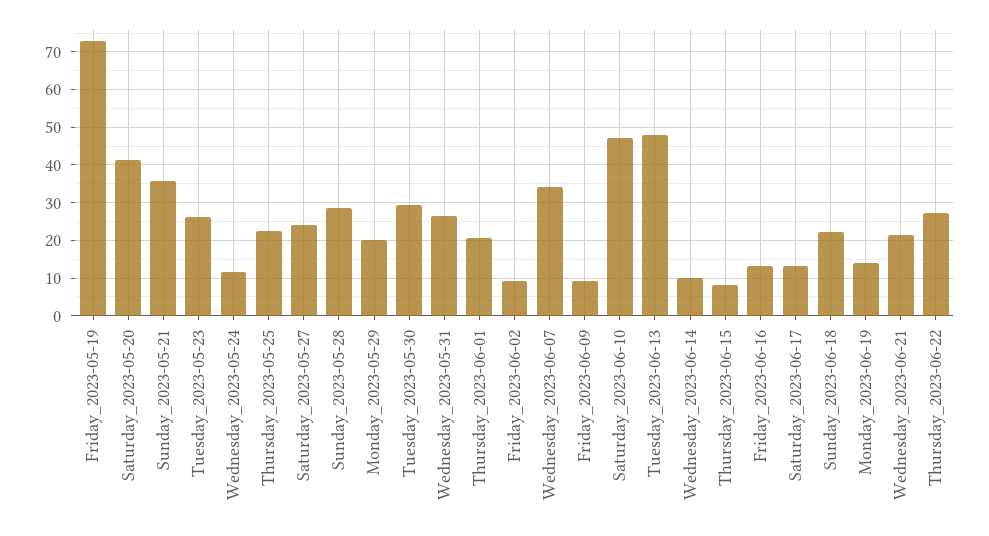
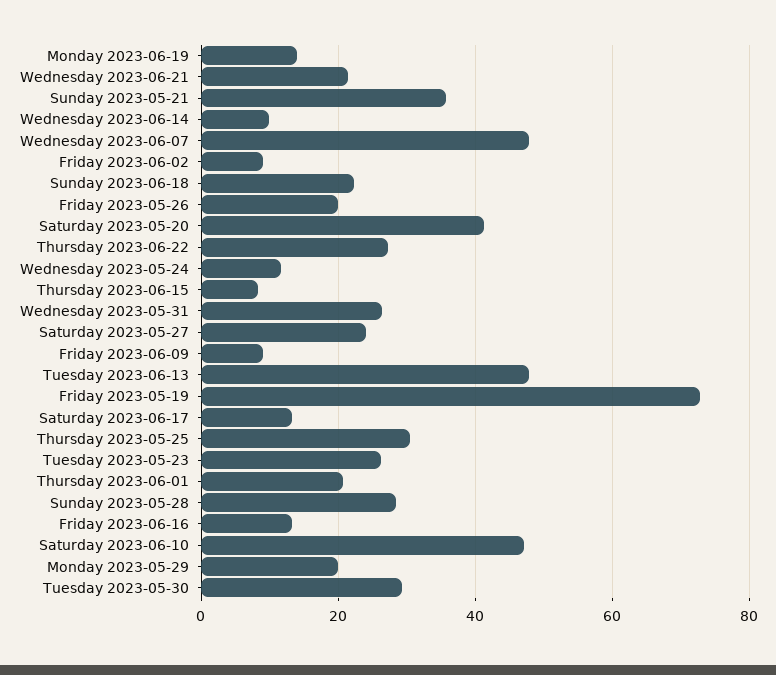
  {
    "Friday_2023-05-19": 72,
    "Saturday_2023-05-20": 42,
    "Sunday_2023-05-21": 36,
    "Tuesday_2023-05-23": 26,
    "Wednesday_2023-05-24": 12,
-   "Thursday_2023-05-25": 22,
+   "Thursday_2023-05-25": 30,
    "Saturday_2023-05-27": 24,
    "Sunday_2023-05-28": 28,
    "Monday_2023-05-29": 20,
    "Tuesday_2023-05-30": 30,
    "Wednesday_2023-05-31": 26,
    "Thursday_2023-06-01": 20,
    "Friday_2023-06-02": 10,
-   "Wednesday_2023-06-07": 34,
+   "Wednesday_2023-06-07": 48,
    "Friday_2023-06-09": 10,
    "Saturday_2023-06-10": 48,
    "Tuesday_2023-06-13": 48,
    "Wednesday_2023-06-14": 10,
    "Thursday_2023-06-15": 8,
    "Friday_2023-06-16": 14,
    "Saturday_2023-06-17": 14,
    "Sunday_2023-06-18": 22,
    "Monday_2023-06-19": 14,
    "Wednesday_2023-06-21": 22,
-   "Thursday_2023-06-22": 28
+   "Thursday_2023-06-22": 28,
+   "Friday 2023-05-26": 20
  }

